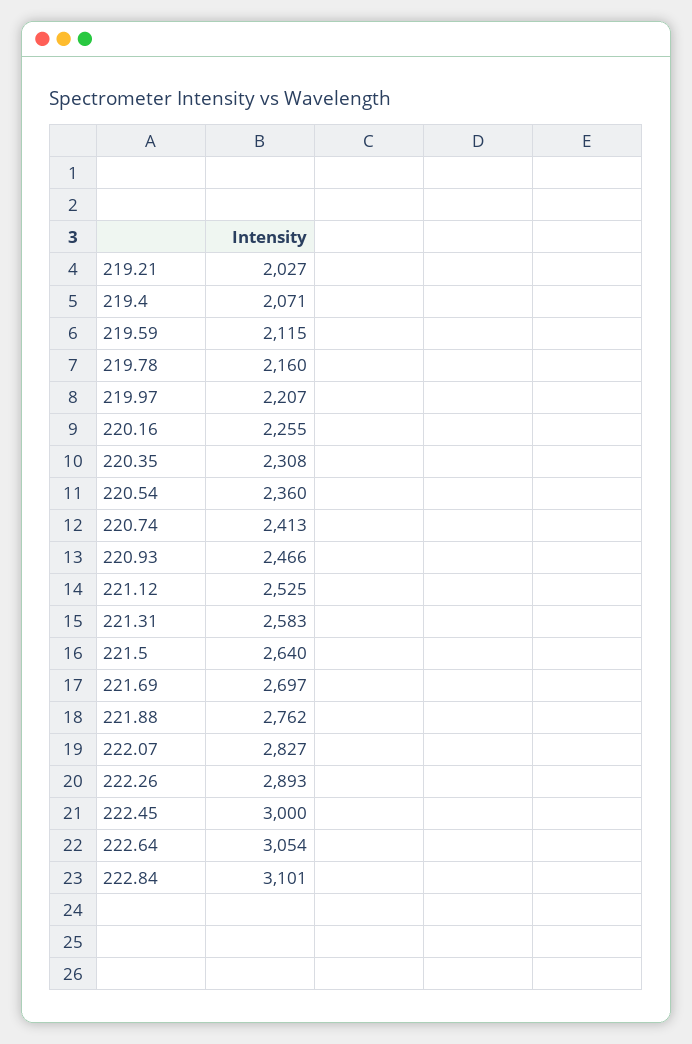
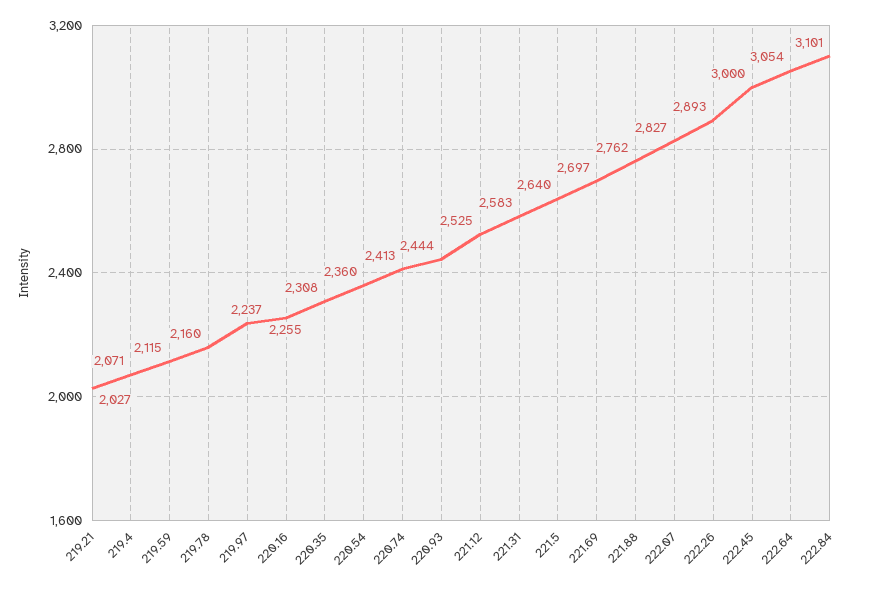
  {
    "219.21": 2027,
    "219.4": 2071,
    "219.59": 2115,
    "219.78": 2160,
-   "219.97": 2207,
+   "219.97": 2237,
    "220.16": 2255,
    "220.35": 2308,
    "220.54": 2360,
    "220.74": 2413,
-   "220.93": 2466,
+   "220.93": 2444,
    "221.12": 2525,
    "221.31": 2583,
    "221.5": 2640,
    "221.69": 2697,
    "221.88": 2762,
    "222.07": 2827,
    "222.26": 2893,
    "222.45": 3000,
    "222.64": 3054,
    "222.84": 3101
  }

